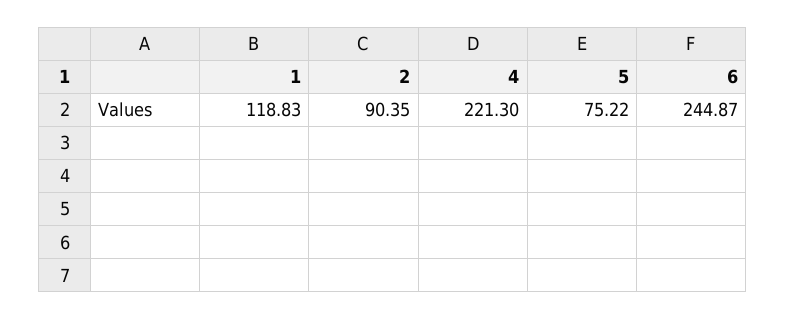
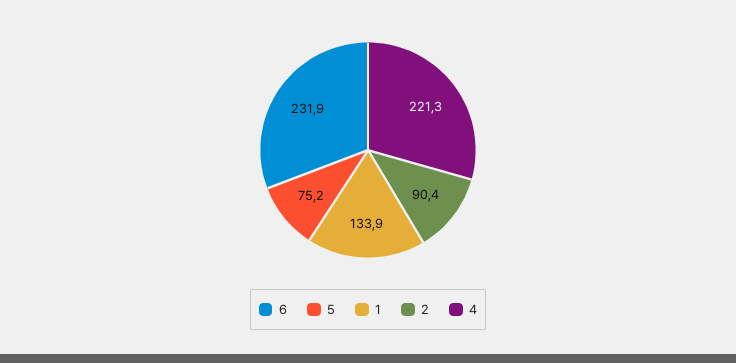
  {
-   "1": 118.83,
+   "1": 133.9,
    "2": 90.35,
    "4": 221.3,
    "5": 75.22,
-   "6": 244.87
+   "6": 231.9
  }

